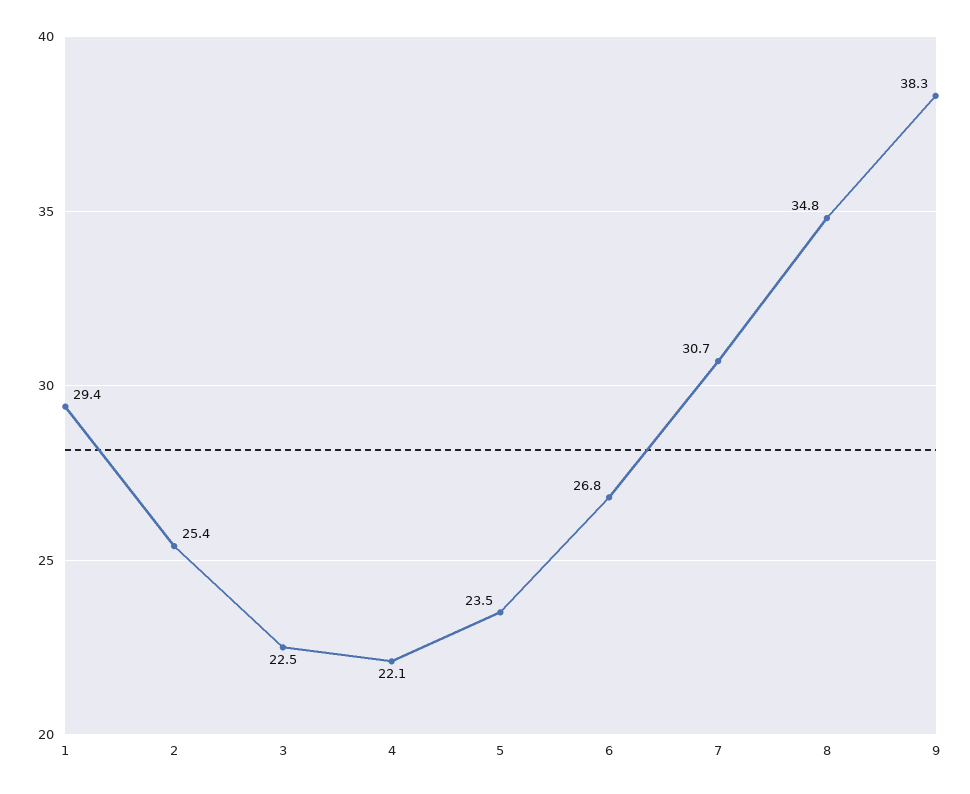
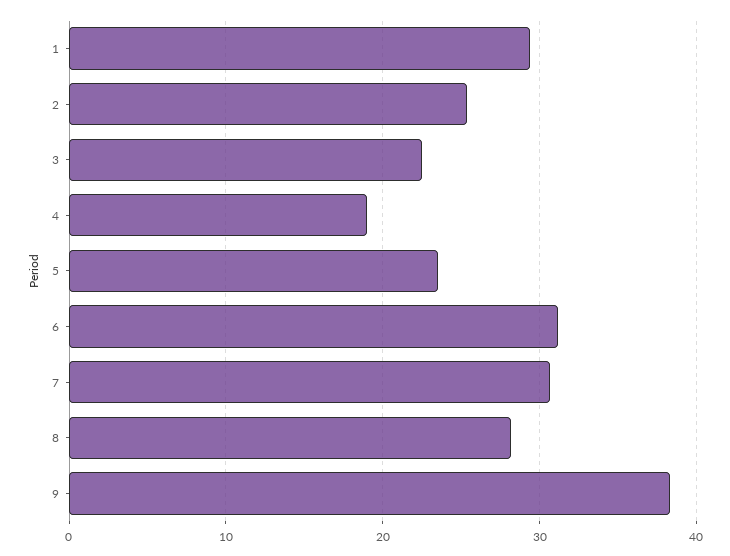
  {
    "1": 29.4,
    "2": 25.4,
    "3": 22.5,
-   "4": 22.1,
+   "4": 19,
    "5": 23.5,
-   "6": 26.8,
+   "6": 31,
    "7": 30.7,
-   "8": 34.8,
+   "8": 28,
    "9": 38.3
  }

